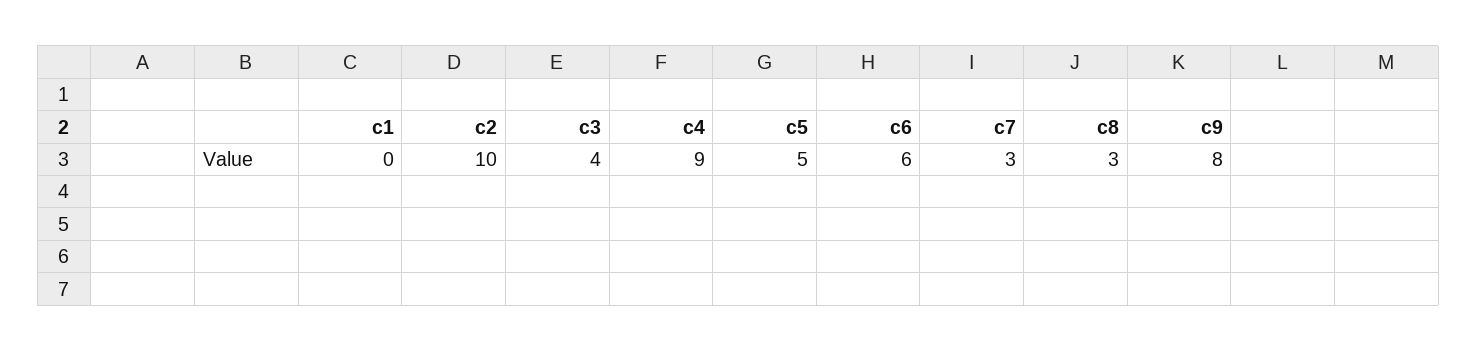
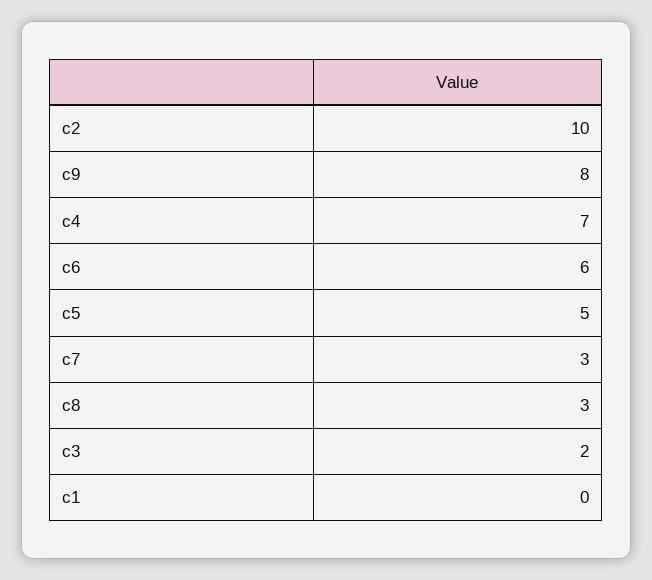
  {
    "c1": 0,
    "c2": 10,
-   "c3": 4,
+   "c3": 2,
-   "c4": 9,
+   "c4": 7,
    "c5": 5,
    "c6": 6,
    "c7": 3,
    "c8": 3,
    "c9": 8
  }

